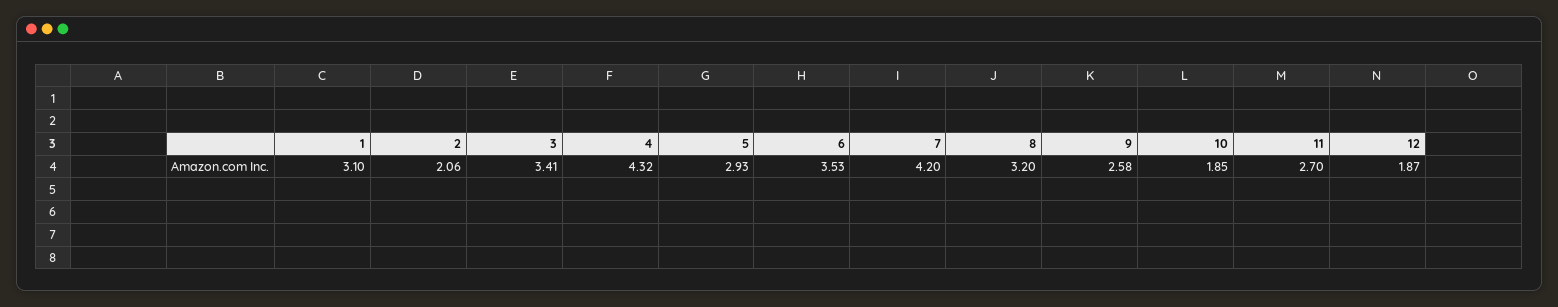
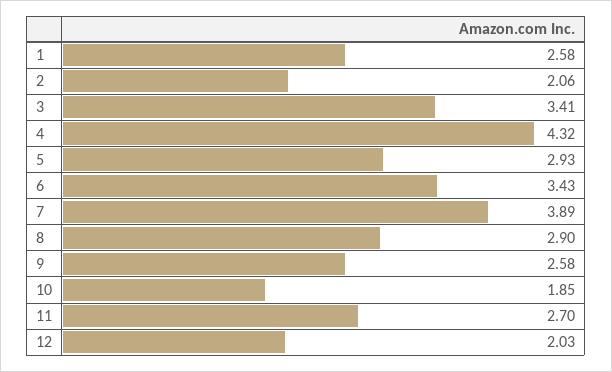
  {
-   "1": 3.1,
+   "1": 2.58,
    "2": 2.06,
    "3": 3.41,
    "4": 4.32,
    "5": 2.93,
-   "6": 3.53,
+   "6": 3.43,
-   "7": 4.2,
+   "7": 3.89,
-   "8": 3.2,
+   "8": 2.9,
    "9": 2.58,
    "10": 1.85,
    "11": 2.7,
-   "12": 1.87
+   "12": 2.03
  }

